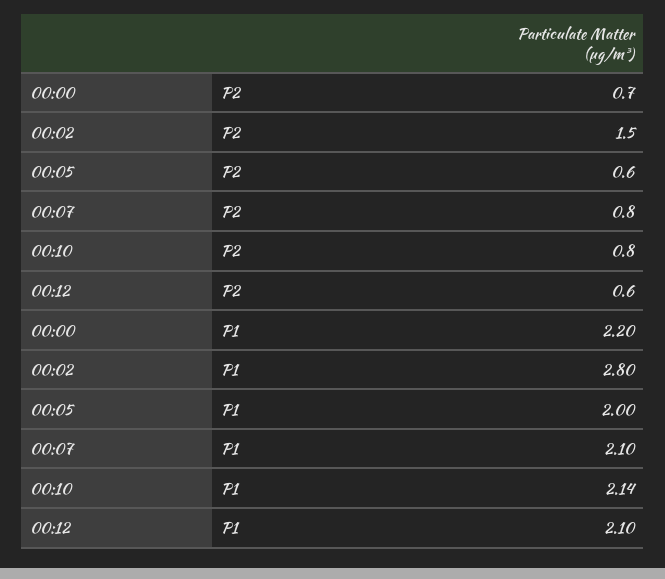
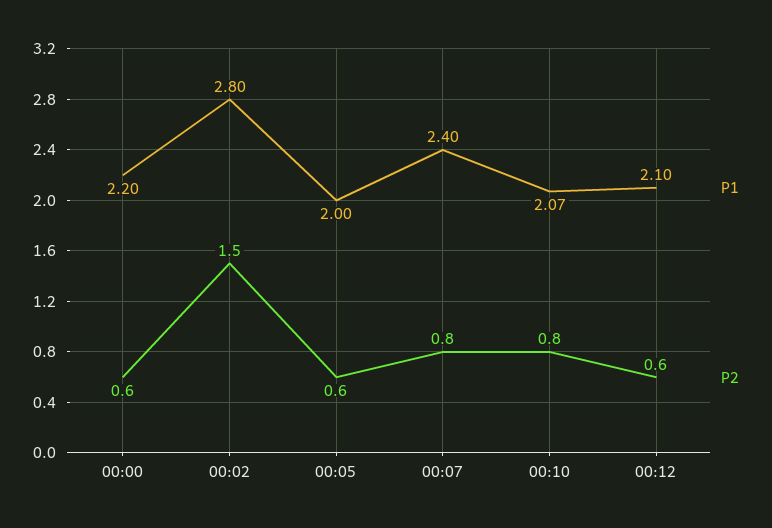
  {
    "P2": {
-     "00:00": 0.7,
+     "00:00": 0.6,
      "00:02": 1.5,
      "00:05": 0.6,
      "00:07": 0.8,
      "00:10": 0.8,
      "00:12": 0.6
    },
    "P1": {
      "00:00": 2.2,
      "00:02": 2.8,
      "00:05": 2,
-     "00:07": 2.1,
+     "00:07": 2.4,
-     "00:10": 2.14,
+     "00:10": 2.07,
      "00:12": 2.1
    }
  }

